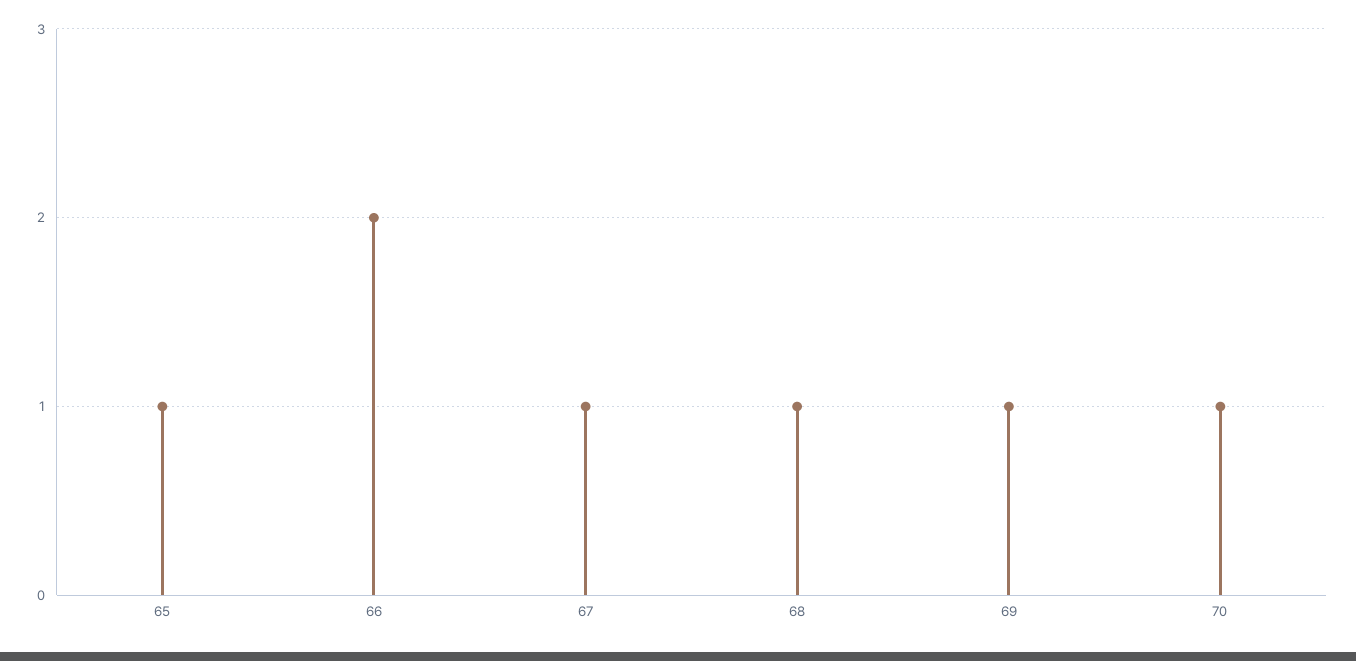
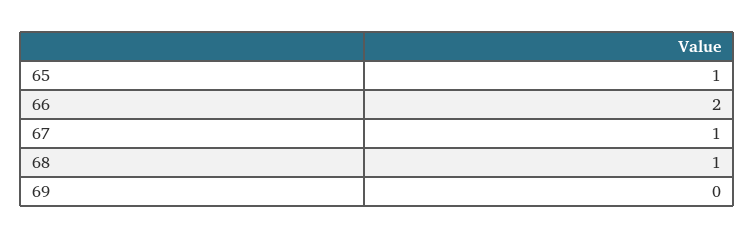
  {
    "65": 1,
    "66": 2,
    "67": 1,
    "68": 1,
-   "69": 1,
+   "69": 0
-   "70": 1
  }

